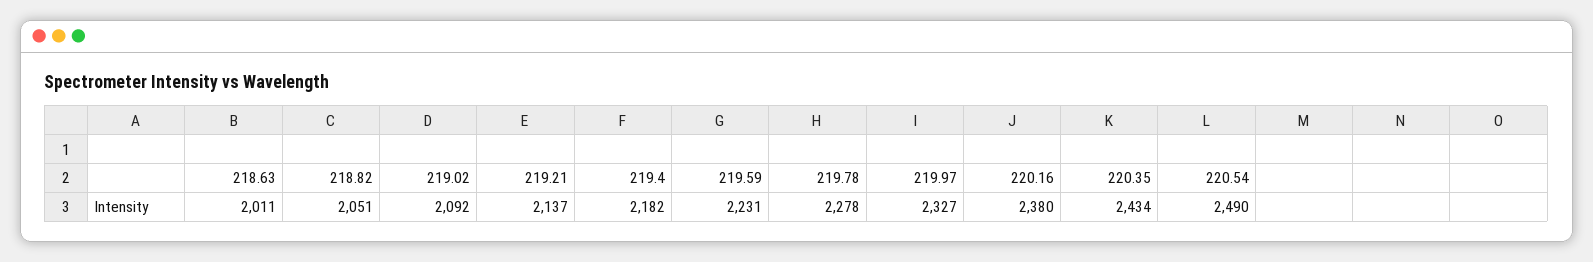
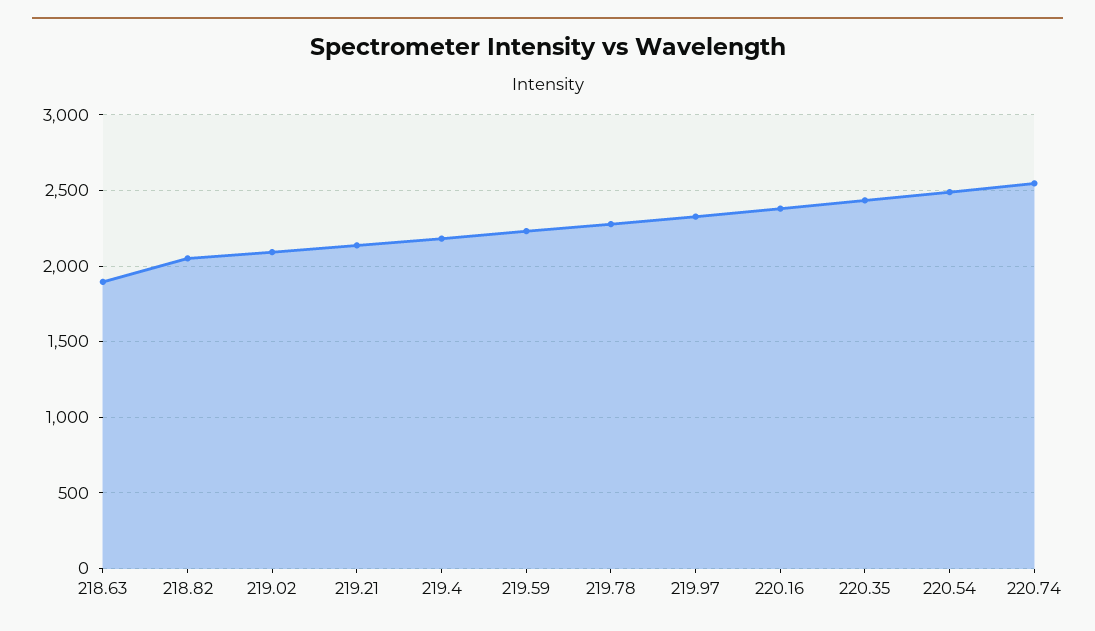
  {
-   "218.63": 2011,
+   "218.63": 1900,
    "218.82": 2051,
    "219.02": 2092,
    "219.21": 2137,
    "219.4": 2182,
    "219.59": 2231,
    "219.78": 2278,
    "219.97": 2327,
    "220.16": 2380,
    "220.35": 2434,
-   "220.54": 2490
+   "220.54": 2490,
+   "220.74": 2550
  }

